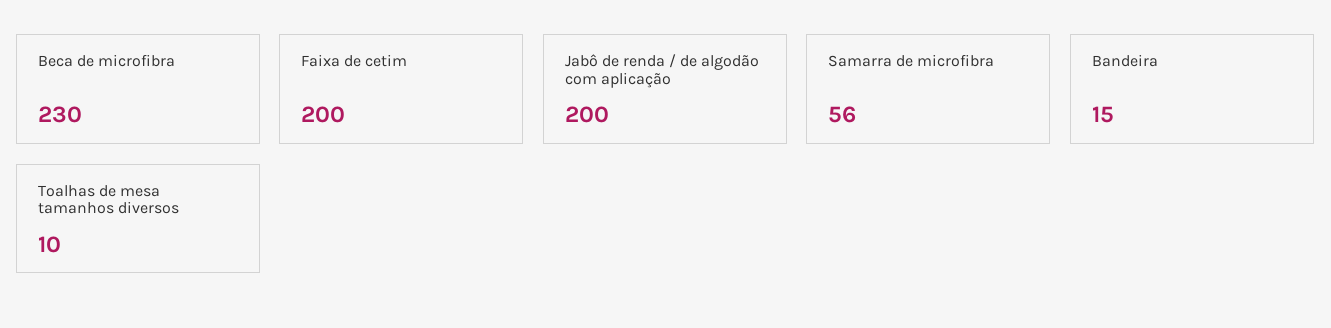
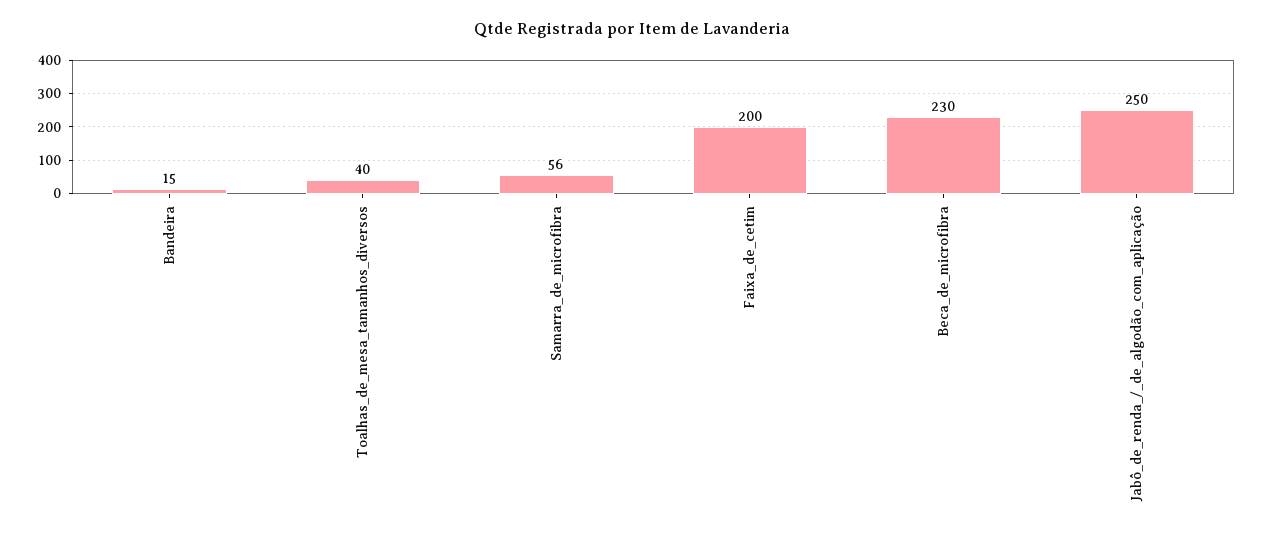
  {
    "Beca de microfibra": 230,
    "Faixa de cetim": 200,
-   "Jabô de renda / de algodão com aplicação": 200,
+   "Jabô de renda / de algodão com aplicação": 250,
    "Samarra de microfibra": 56,
    "Bandeira": 15,
-   "Toalhas de mesa tamanhos diversos": 10
+   "Toalhas de mesa tamanhos diversos": 40
  }

